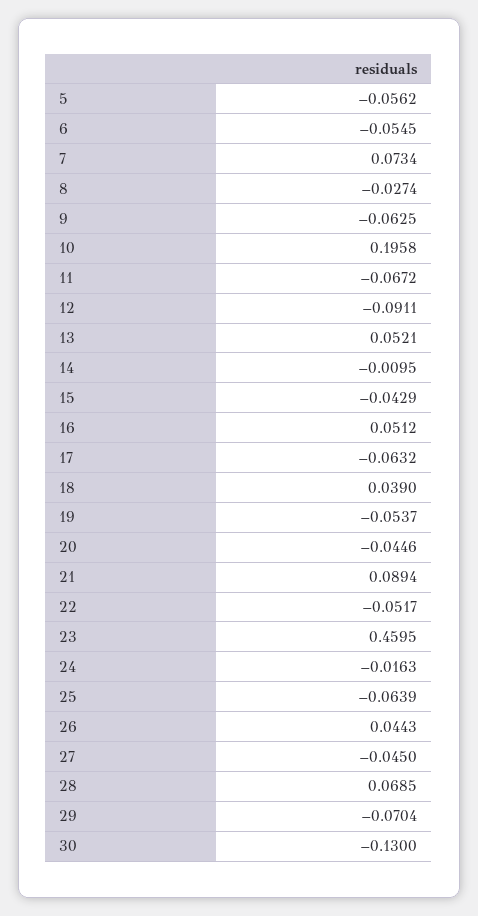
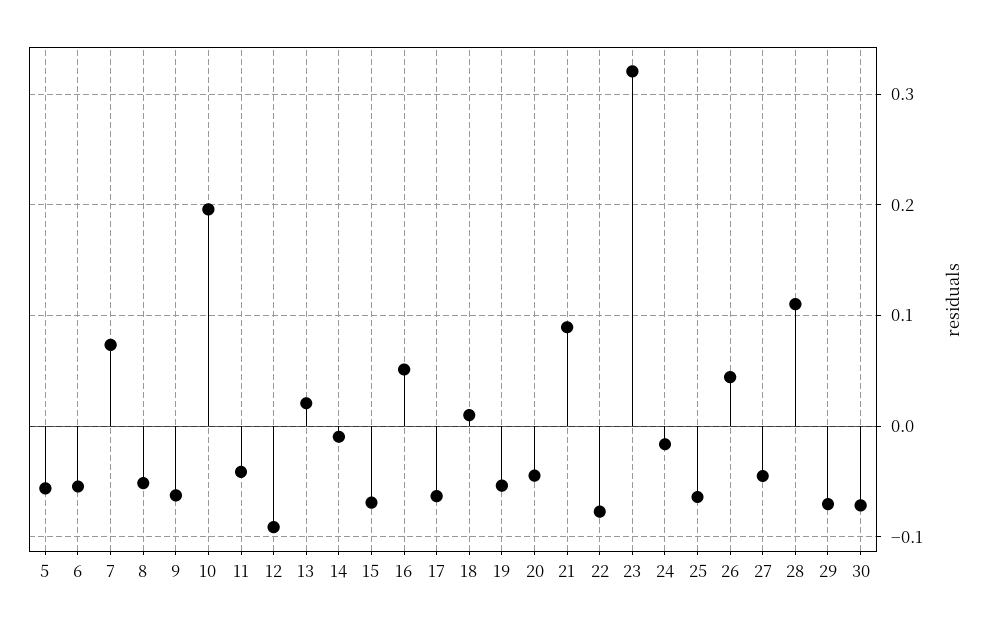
  {
    "5": -0.0562,
    "6": -0.0545,
    "7": 0.0734,
-   "8": -0.0274,
+   "8": -0.05,
    "9": -0.0625,
    "10": 0.1958,
-   "11": -0.0672,
+   "11": -0.04,
    "12": -0.0911,
-   "13": 0.0521,
+   "13": 0.02,
    "14": -0.0095,
-   "15": -0.0429,
+   "15": -0.07,
    "16": 0.0512,
    "17": -0.0632,
-   "18": 0.039,
+   "18": 0.01,
    "19": -0.0537,
    "20": -0.0446,
    "21": 0.0894,
-   "22": -0.0517,
+   "22": -0.08,
-   "23": 0.4595,
+   "23": 0.32,
    "24": -0.0163,
    "25": -0.0639,
    "26": 0.0443,
    "27": -0.045,
-   "28": 0.0685,
+   "28": 0.11,
    "29": -0.0704,
-   "30": -0.13
+   "30": -0.07
  }

